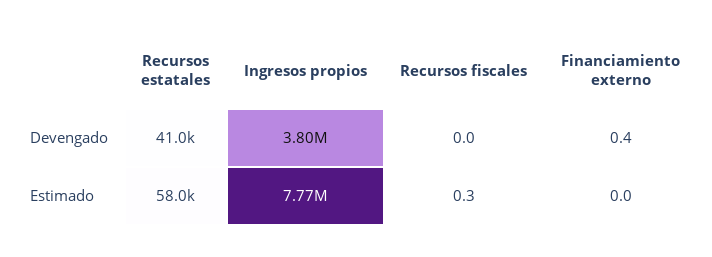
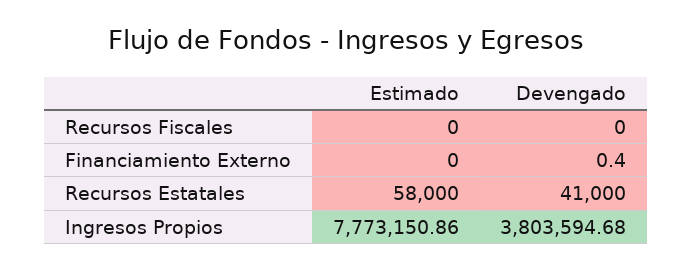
  {
    "Recursos estatales": {
      "Devengado": 41000,
      "Estimado": 58000
    },
    "Ingresos propios": {
      "Devengado": 3803594.68,
      "Estimado": 7773150.86
    },
    "Recursos fiscales": {
      "Devengado": 0,
-     "Estimado": 0.3
+     "Estimado": 0
    },
    "Financiamiento externo": {
      "Devengado": 0.4,
      "Estimado": 0
    }
  }

